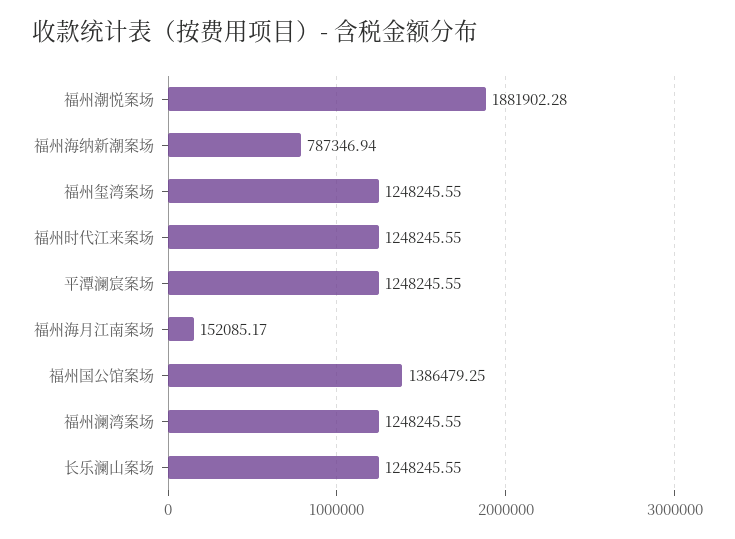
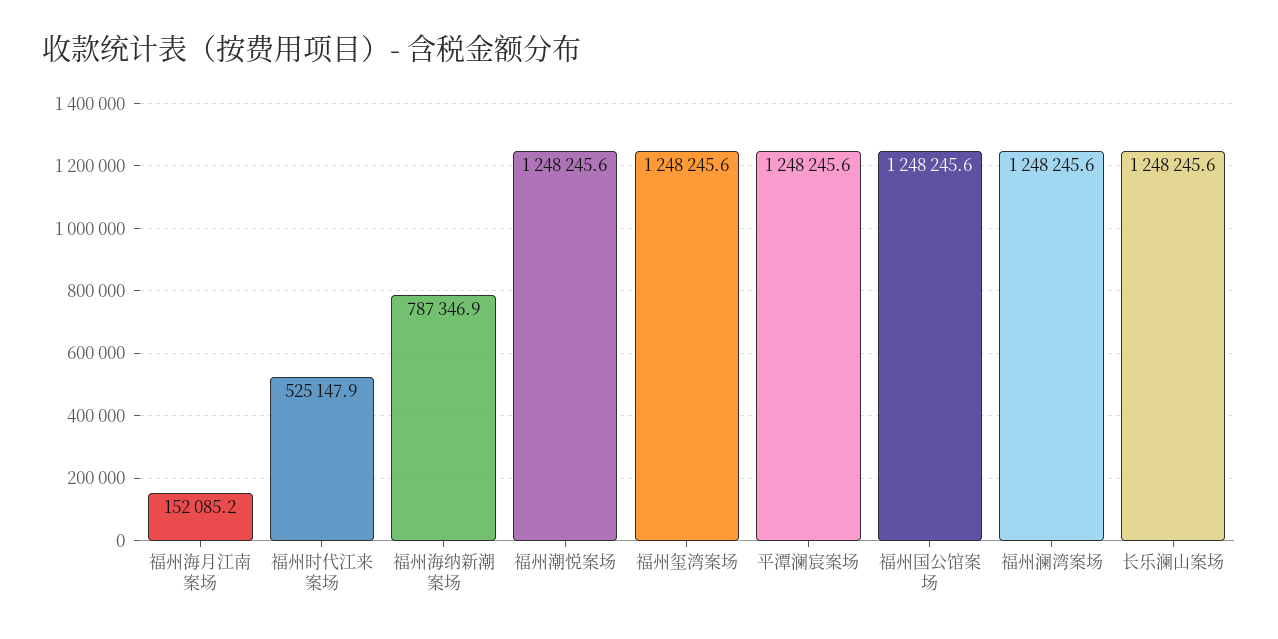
  {
-   "福州潮悦案场": 1881902.28,
+   "福州潮悦案场": 1248245.6,
    "福州海纳新潮案场": 787346.94,
    "福州玺湾案场": 1248245.55,
-   "福州时代江来案场": 1248245.55,
+   "福州时代江来案场": 525147.9,
    "平潭澜宸案场": 1248245.55,
    "福州海月江南案场": 152085.17,
-   "福州国公馆案场": 1386479.25,
+   "福州国公馆案场": 1248245.6,
    "福州澜湾案场": 1248245.55,
    "长乐澜山案场": 1248245.55
  }

